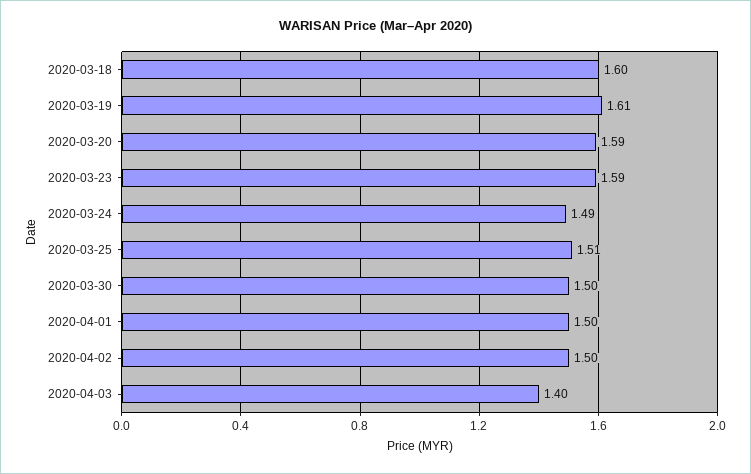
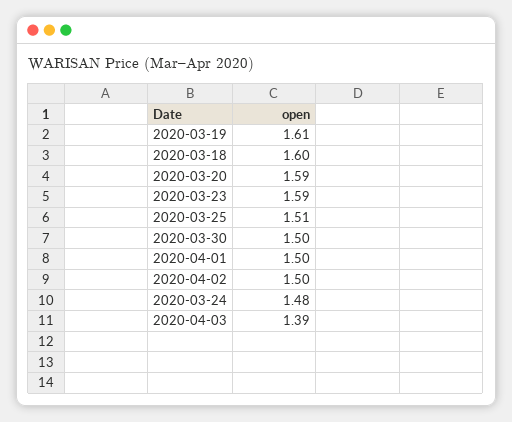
  {
    "2020-03-18": 1.6,
    "2020-03-19": 1.61,
    "2020-03-20": 1.59,
    "2020-03-23": 1.59,
-   "2020-03-24": 1.49,
+   "2020-03-24": 1.48,
    "2020-03-25": 1.51,
    "2020-03-30": 1.5,
    "2020-04-01": 1.5,
    "2020-04-02": 1.5,
-   "2020-04-03": 1.4
+   "2020-04-03": 1.39
  }

